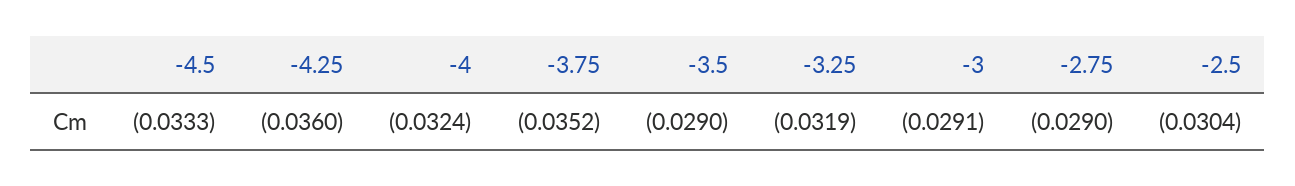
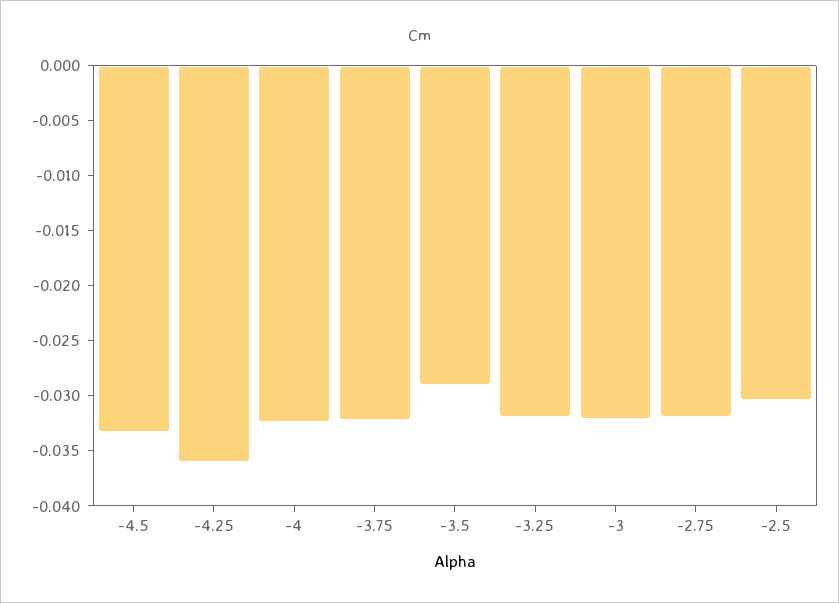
  {
    "-4.5": -0.0333,
    "-4.25": -0.036,
    "-4": -0.0324,
-   "-3.75": -0.0352,
+   "-3.75": -0.032,
    "-3.5": -0.029,
    "-3.25": -0.0319,
-   "-3": -0.0291,
+   "-3": -0.032,
-   "-2.75": -0.029,
+   "-2.75": -0.032,
    "-2.5": -0.0304
  }

